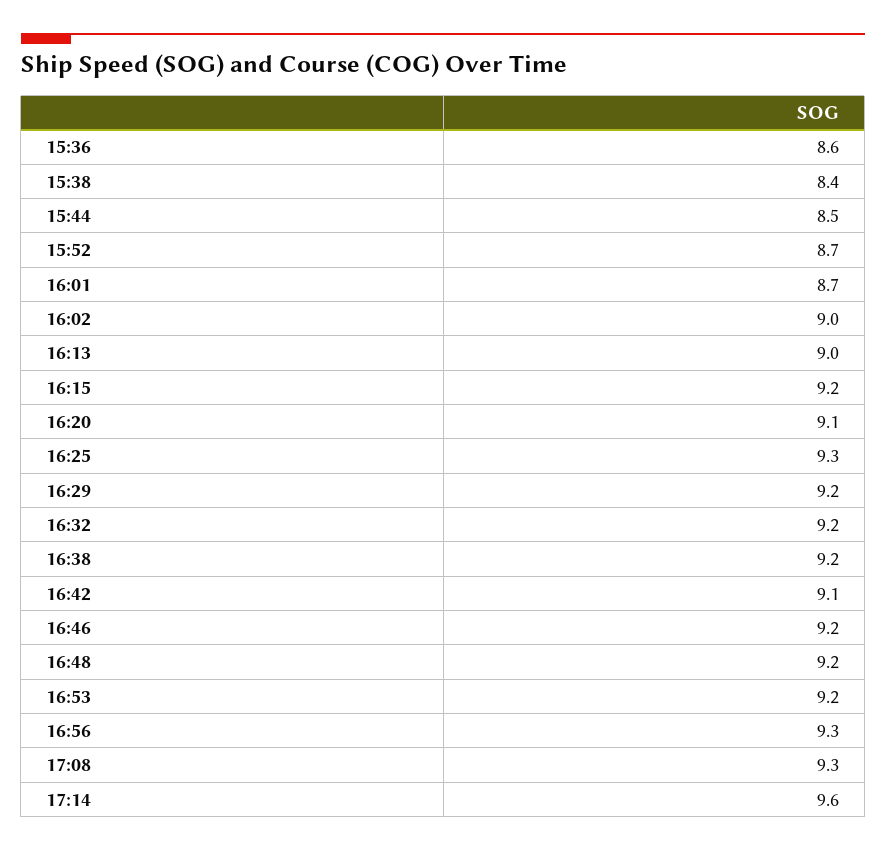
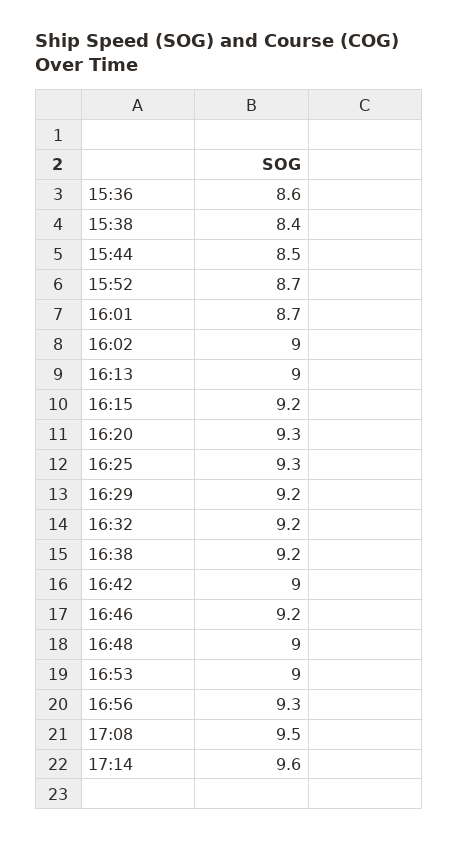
  {
    "15:36": 8.6,
    "15:38": 8.4,
    "15:44": 8.5,
    "15:52": 8.7,
    "16:01": 8.7,
    "16:02": 9,
    "16:13": 9,
    "16:15": 9.2,
-   "16:20": 9.1,
+   "16:20": 9.3,
    "16:25": 9.3,
    "16:29": 9.2,
    "16:32": 9.2,
    "16:38": 9.2,
-   "16:42": 9.1,
+   "16:42": 9,
    "16:46": 9.2,
-   "16:48": 9.2,
+   "16:48": 9,
-   "16:53": 9.2,
+   "16:53": 9,
    "16:56": 9.3,
-   "17:08": 9.3,
+   "17:08": 9.5,
    "17:14": 9.6
  }

